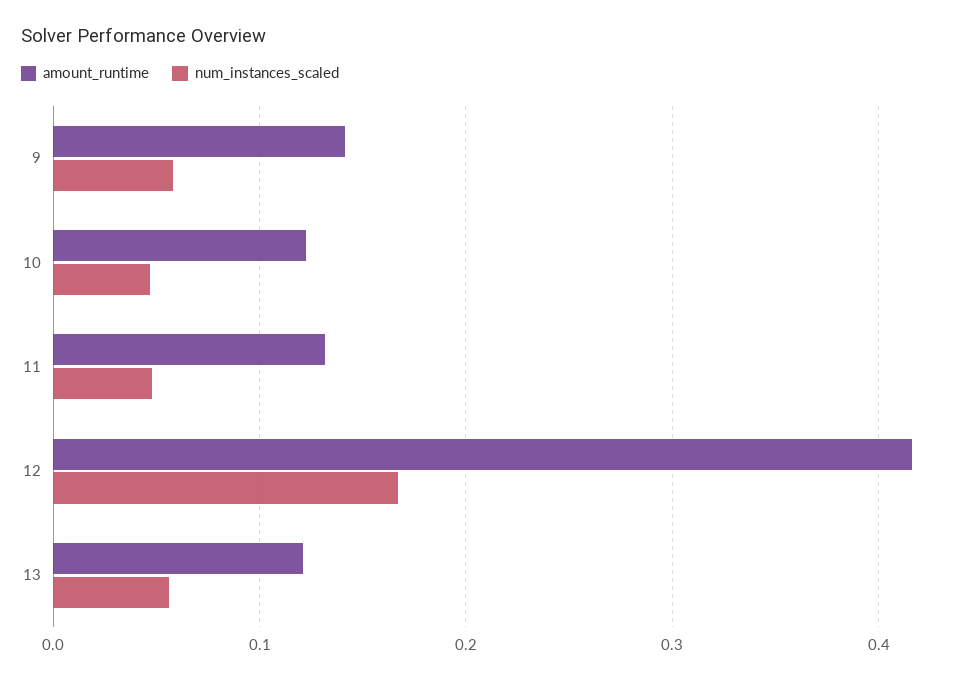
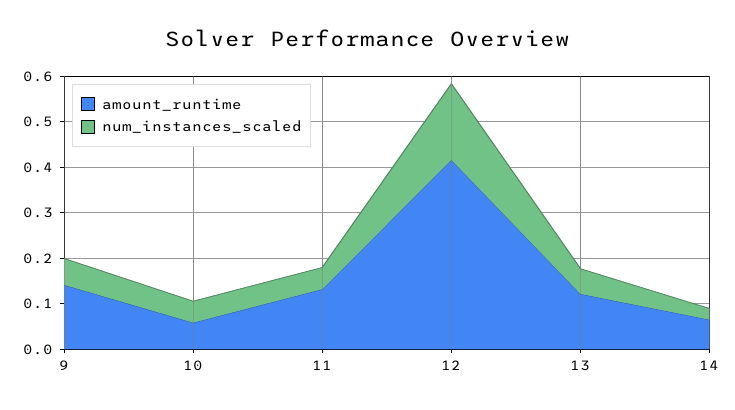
  {
    "amount_runtime": {
      "9": 0.14,
-     "10": 0.12,
+     "10": 0.06,
      "11": 0.13,
      "12": 0.42,
-     "13": 0.12
+     "13": 0.12,
+     "14": 0.06
    },
    "num_instances_scaled": {
      "9": 0.06,
      "10": 0.05,
      "11": 0.05,
      "12": 0.17,
-     "13": 0.06
+     "13": 0.06,
+     "14": 0.02
    }
  }

